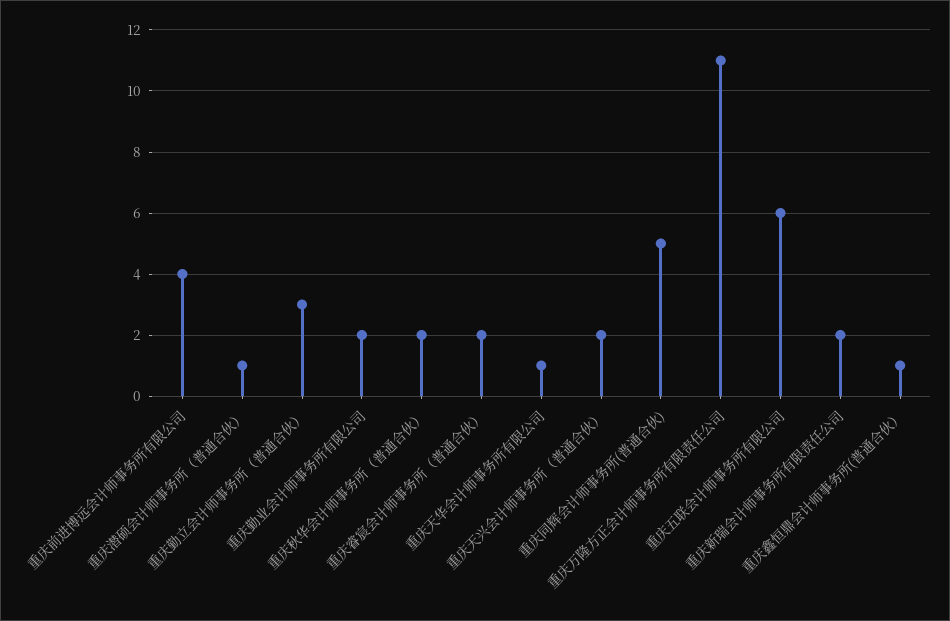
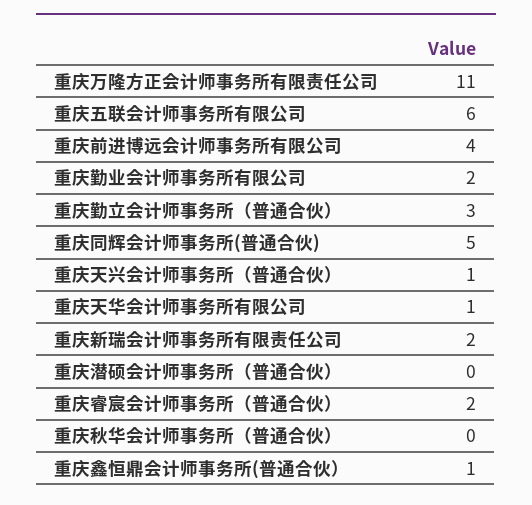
  {
    "重庆前进博远会计师事务所有限公司": 4,
-   "重庆潜硕会计师事务所（普通合伙）": 1,
+   "重庆潜硕会计师事务所（普通合伙）": 0,
    "重庆勤立会计师事务所（普通合伙）": 3,
    "重庆勤业会计师事务所有限公司": 2,
-   "重庆秋华会计师事务所（普通合伙）": 2,
+   "重庆秋华会计师事务所（普通合伙）": 0,
    "重庆睿宸会计师事务所（普通合伙）": 2,
    "重庆天华会计师事务所有限公司": 1,
-   "重庆天兴会计师事务所（普通合伙）": 2,
+   "重庆天兴会计师事务所（普通合伙）": 1,
    "重庆同辉会计师事务所(普通合伙)": 5,
    "重庆万隆方正会计师事务所有限责任公司": 11,
    "重庆五联会计师事务所有限公司": 6,
    "重庆新瑞会计师事务所有限责任公司": 2,
    "重庆鑫恒鼎会计师事务所(普通合伙）": 1
  }

